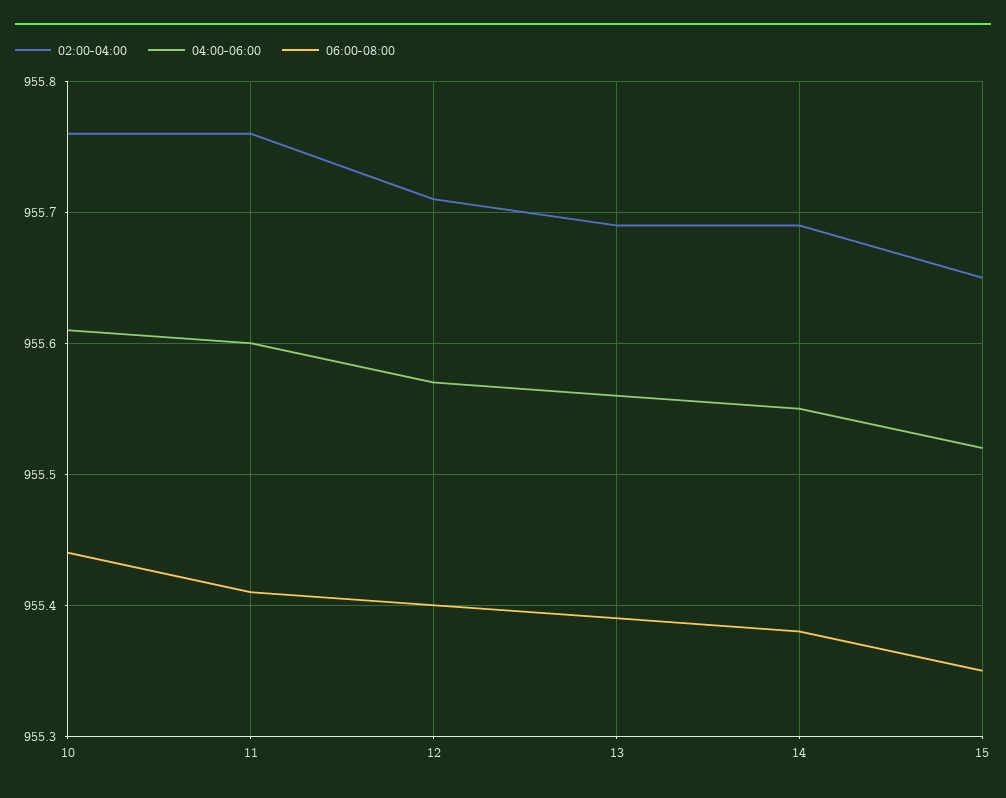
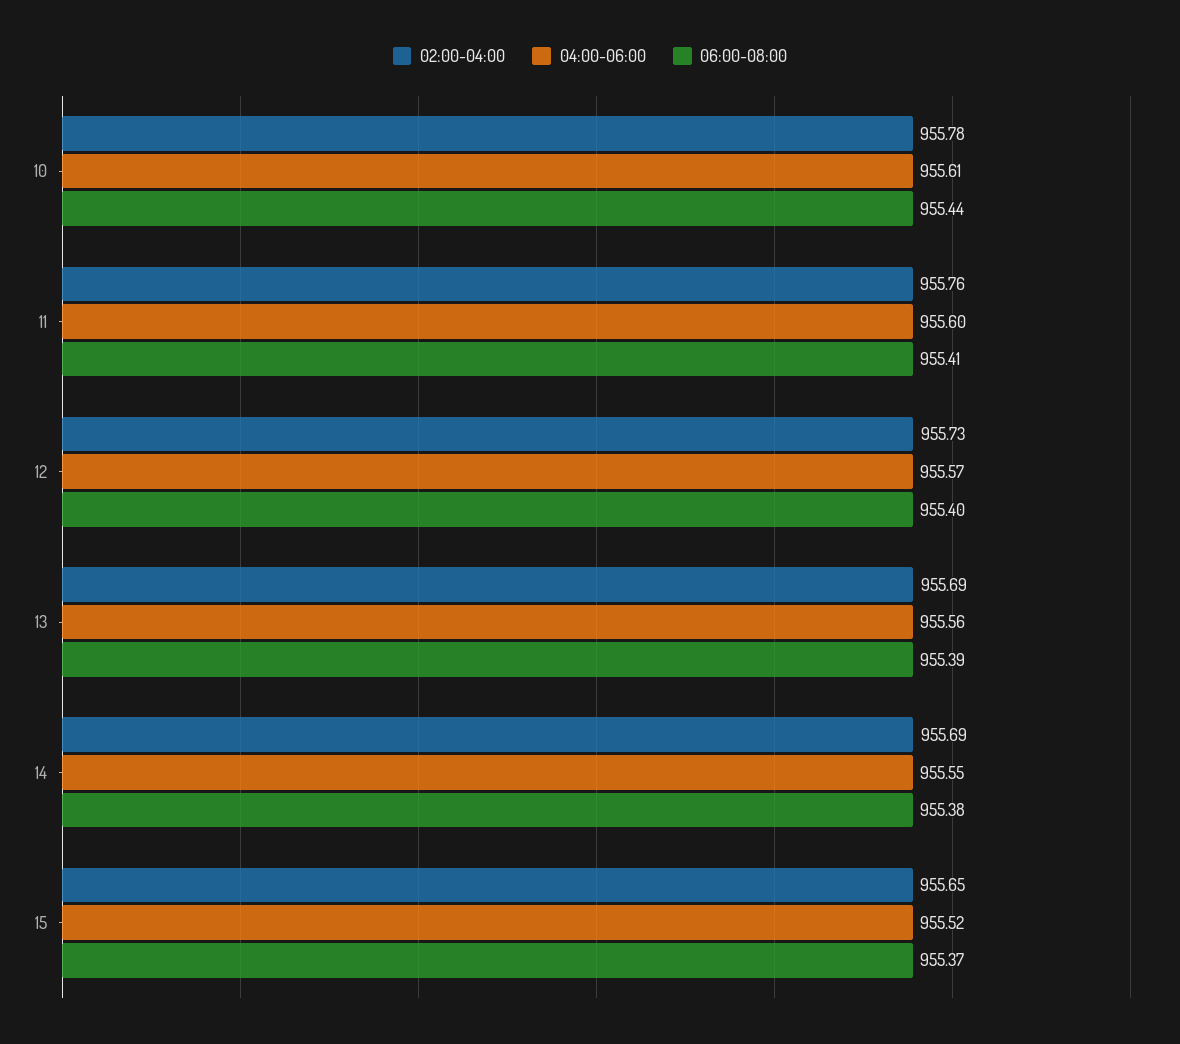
  {
    "02:00-04:00": {
-     "10": 955.76,
+     "10": 955.78,
      "11": 955.76,
-     "12": 955.71,
+     "12": 955.73,
      "13": 955.69,
      "14": 955.69,
      "15": 955.65
    },
    "04:00-06:00": {
      "10": 955.61,
      "11": 955.6,
      "12": 955.57,
      "13": 955.56,
      "14": 955.55,
      "15": 955.52
    },
    "06:00-08:00": {
      "10": 955.44,
      "11": 955.41,
      "12": 955.4,
      "13": 955.39,
      "14": 955.38,
-     "15": 955.35
+     "15": 955.37
    }
  }

